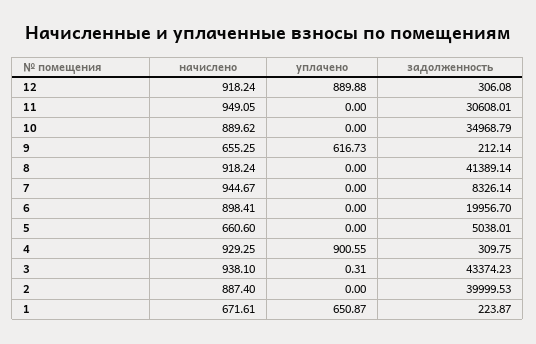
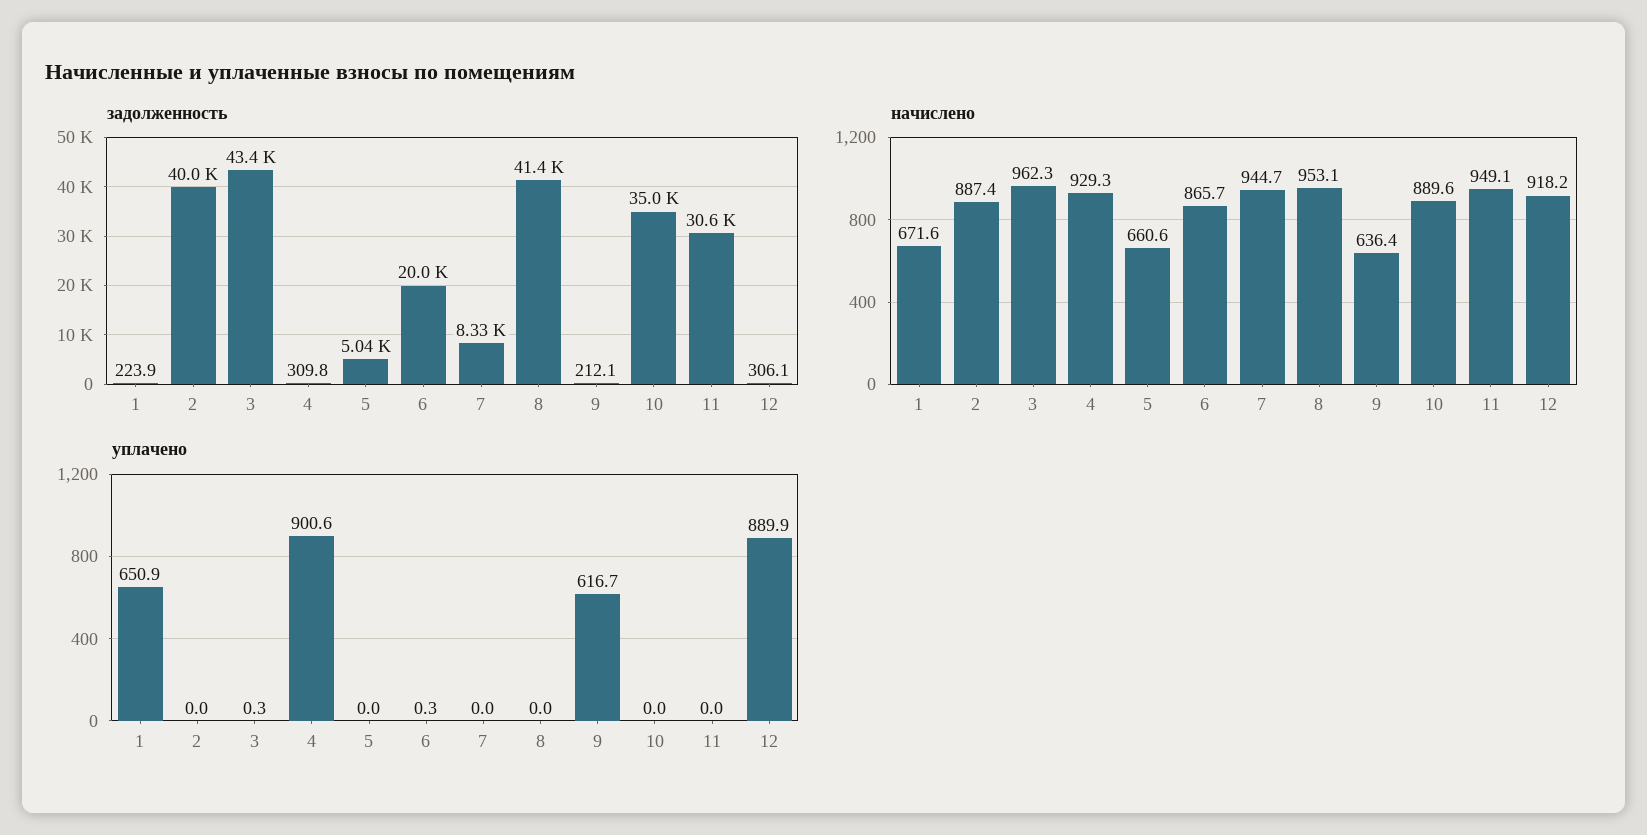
  {
    "начислено": {
      "12": 918.24,
      "11": 949.05,
      "10": 889.62,
-     "9": 655.25,
+     "9": 636.4,
-     "8": 918.24,
+     "8": 953.1,
      "7": 944.67,
-     "6": 898.41,
+     "6": 865.7,
      "5": 660.6,
      "4": 929.25,
-     "3": 938.1,
+     "3": 962.3,
      "2": 887.4,
      "1": 671.61
    },
    "уплачено": {
      "12": 889.88,
      "11": 0,
      "10": 0,
      "9": 616.73,
      "8": 0,
      "7": 0,
-     "6": 0,
+     "6": 0.3,
      "5": 0,
      "4": 900.55,
      "3": 0.31,
      "2": 0,
      "1": 650.87
    },
    "задолженность": {
      "12": 306.08,
      "11": 30608.01,
      "10": 34968.79,
      "9": 212.14,
      "8": 41389.14,
      "7": 8326.14,
      "6": 19956.7,
      "5": 5038.01,
      "4": 309.75,
      "3": 43374.23,
      "2": 39999.53,
      "1": 223.87
    }
  }

